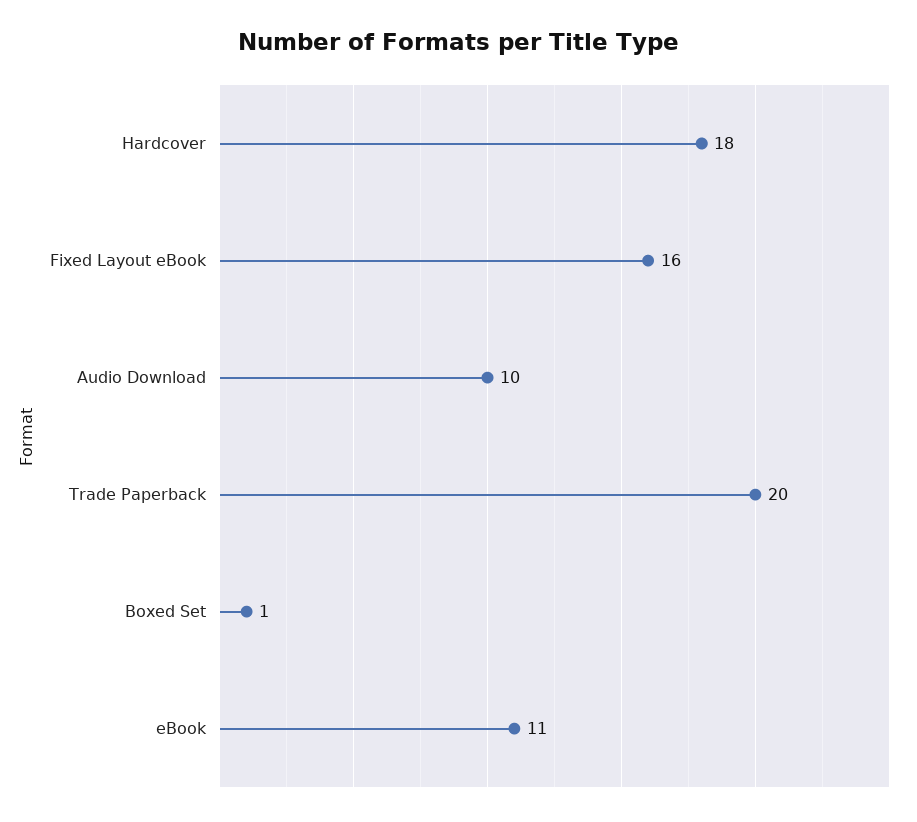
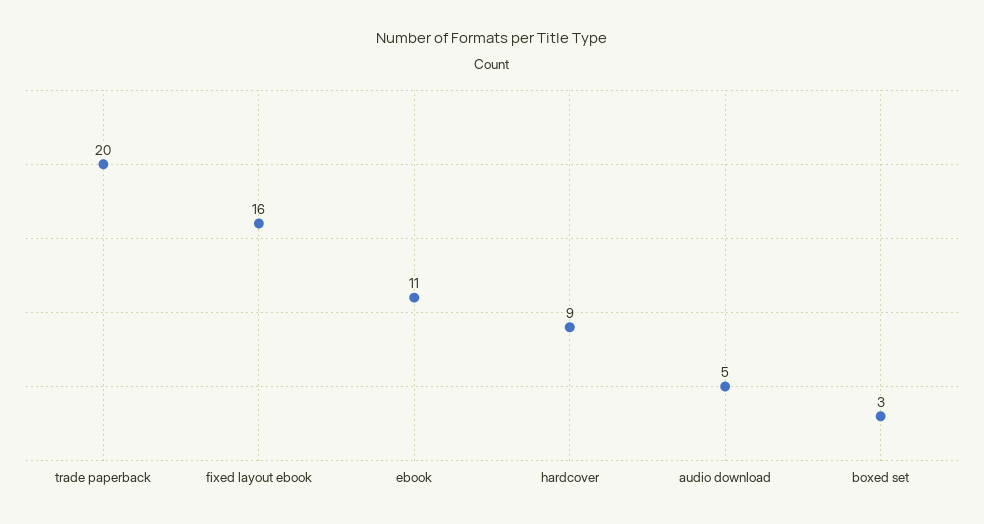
  {
-   "Hardcover": 18,
+   "Hardcover": 9,
    "Fixed Layout eBook": 16,
-   "Audio Download": 10,
+   "Audio Download": 5,
    "Trade Paperback": 20,
-   "Boxed Set": 1,
+   "Boxed Set": 3,
    "eBook": 11
  }

